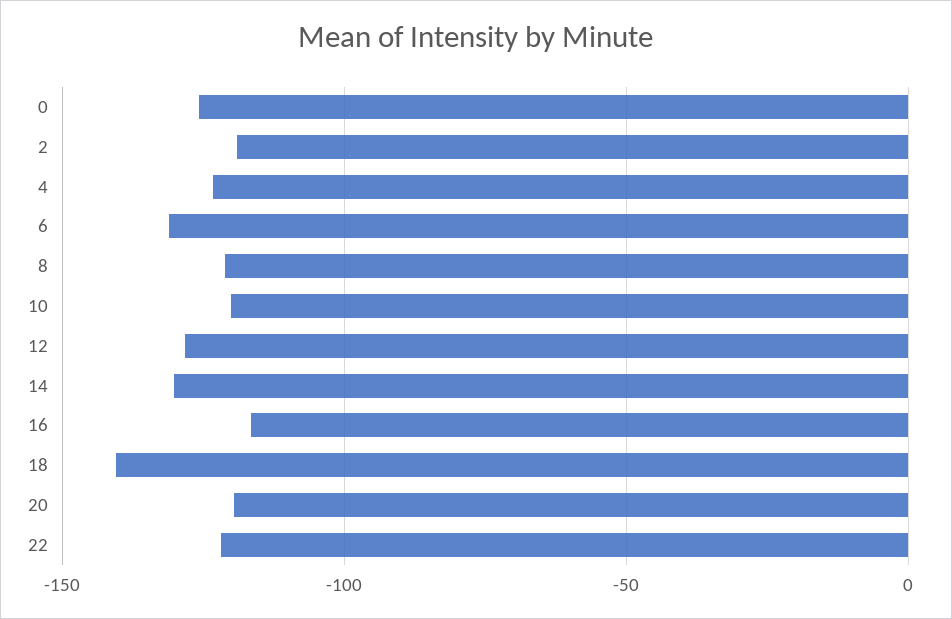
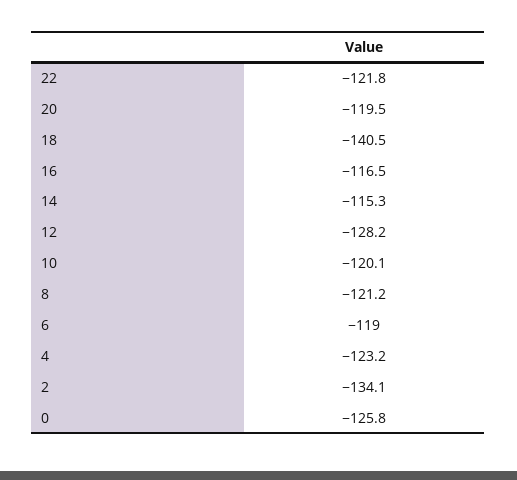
  {
    "0": -125.8,
-   "2": -120,
+   "2": -134.1,
    "4": -123.2,
-   "6": -130,
+   "6": -119,
    "8": -121.2,
    "10": -120.1,
    "12": -128.2,
-   "14": -130,
+   "14": -115.3,
    "16": -116.5,
    "18": -140.5,
    "20": -119.5,
    "22": -121.8
  }

